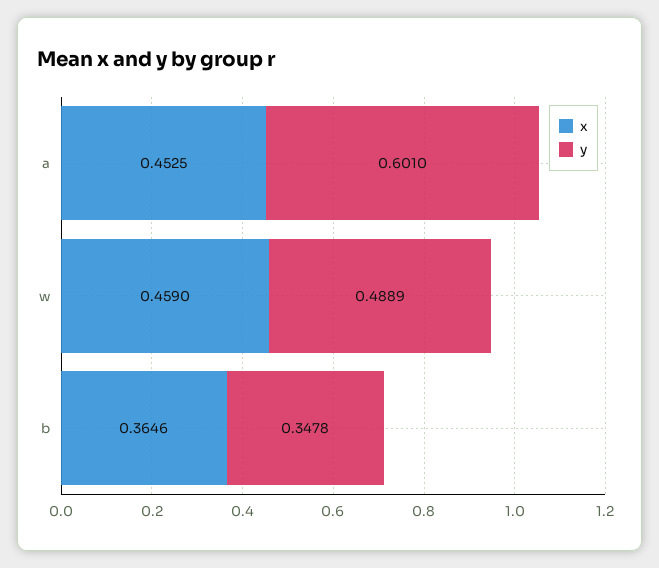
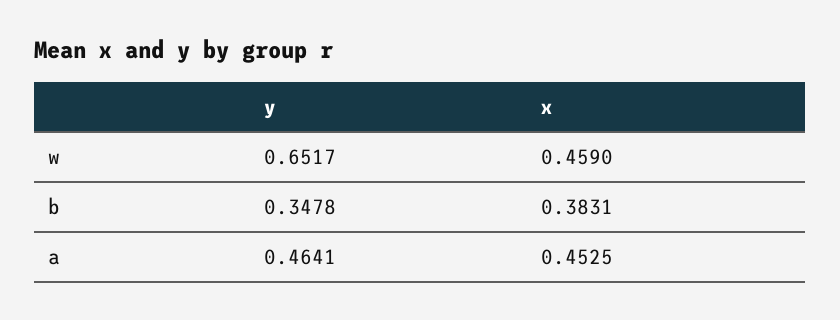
  {
    "x": {
      "a": 0.4525,
      "w": 0.459,
-     "b": 0.3646
+     "b": 0.3831
    },
    "y": {
-     "a": 0.601,
+     "a": 0.4641,
-     "w": 0.4889,
+     "w": 0.6517,
      "b": 0.3478
    }
  }

